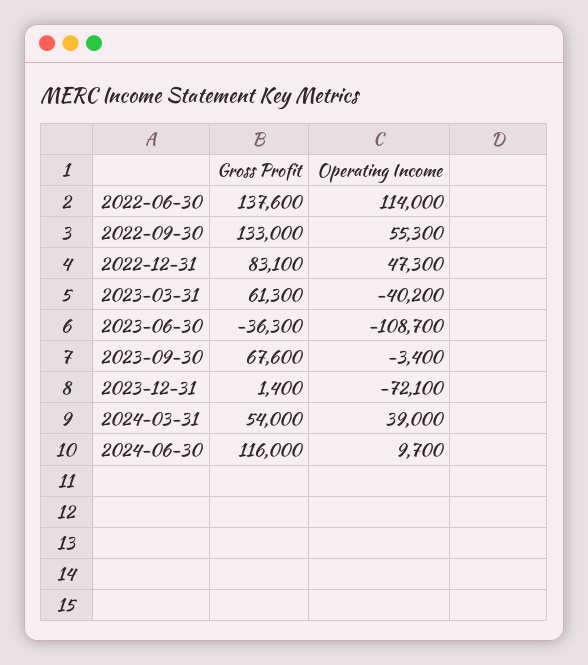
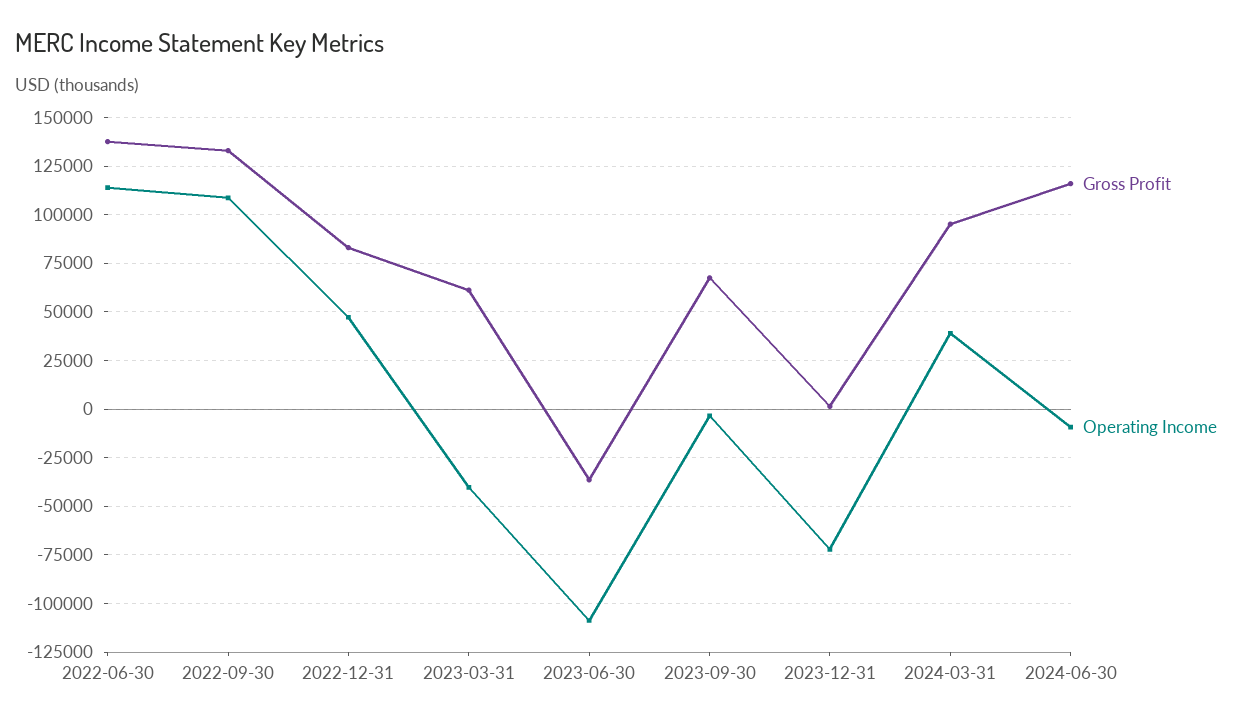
  {
    "Gross Profit": {
      "2022-06-30": 137600,
      "2022-09-30": 133000,
      "2022-12-31": 83100,
      "2023-03-31": 61300,
      "2023-06-30": -36300,
      "2023-09-30": 67600,
      "2023-12-31": 1400,
-     "2024-03-31": 54000,
+     "2024-03-31": 95000,
      "2024-06-30": 116000
    },
    "Operating Income": {
      "2022-06-30": 114000,
-     "2022-09-30": 55300,
+     "2022-09-30": 110000,
      "2022-12-31": 47300,
      "2023-03-31": -40200,
      "2023-06-30": -108700,
      "2023-09-30": -3400,
      "2023-12-31": -72100,
      "2024-03-31": 39000,
-     "2024-06-30": 9700
+     "2024-06-30": -10000
    }
  }

